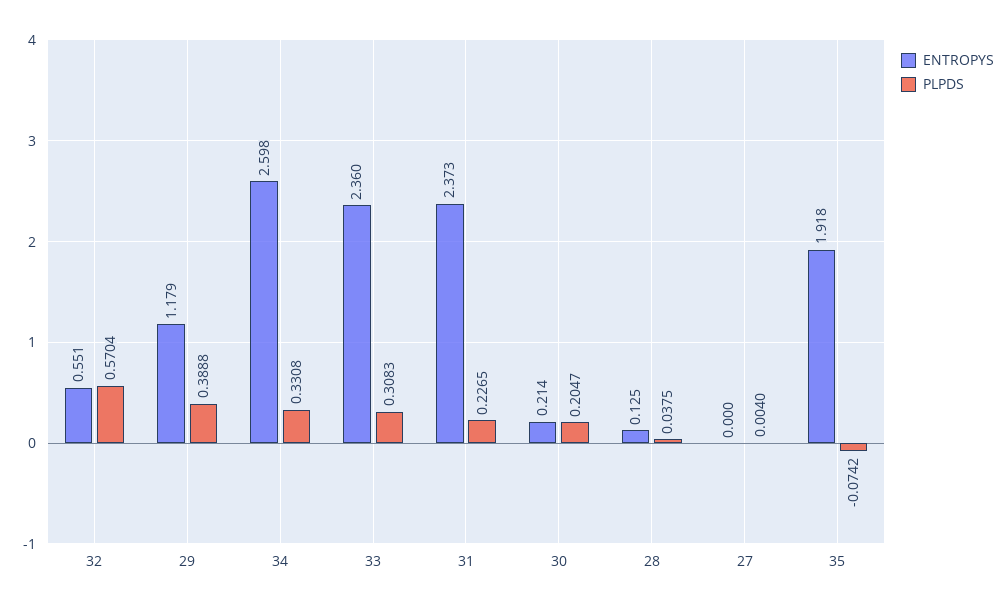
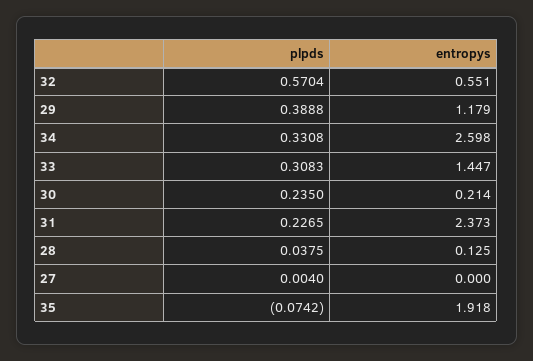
  {
    "ENTROPYS": {
      "32": 0.551,
      "29": 1.179,
      "34": 2.598,
-     "33": 2.36,
+     "33": 1.447,
      "31": 2.373,
      "30": 0.214,
      "28": 0.125,
      "27": 0,
      "35": 1.918
    },
    "PLPDS": {
      "32": 0.5704,
      "29": 0.3888,
      "34": 0.3308,
      "33": 0.3083,
      "31": 0.2265,
-     "30": 0.2047,
+     "30": 0.235,
      "28": 0.0375,
      "27": 0.004,
      "35": -0.0742
    }
  }

